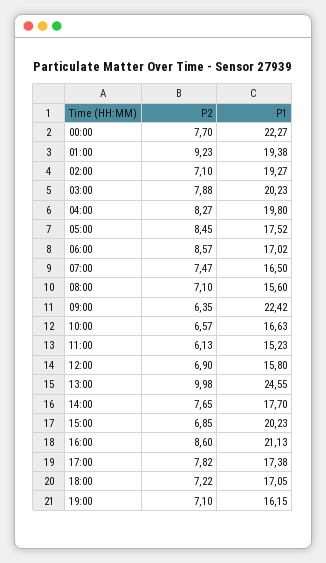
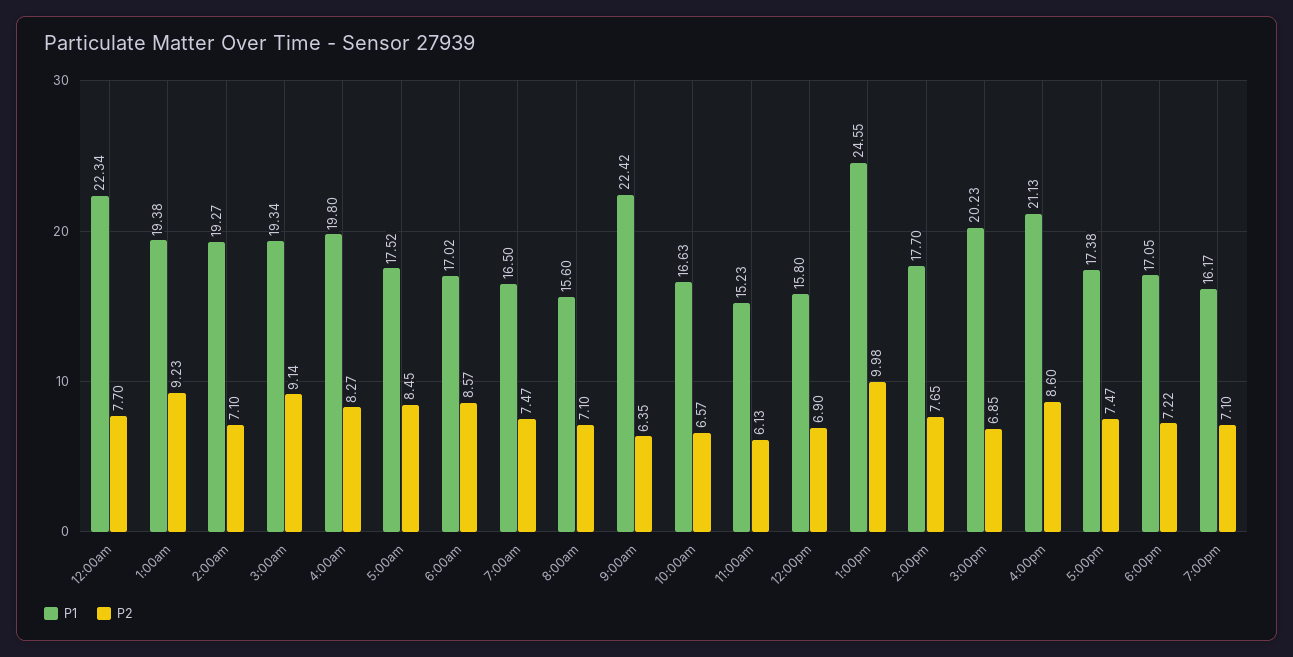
  {
    "P2": {
      "00:00": 7.7,
      "01:00": 9.23,
      "02:00": 7.1,
-     "03:00": 7.88,
+     "03:00": 9.14,
      "04:00": 8.27,
      "05:00": 8.45,
      "06:00": 8.57,
      "07:00": 7.47,
      "08:00": 7.1,
      "09:00": 6.35,
      "10:00": 6.57,
      "11:00": 6.13,
      "12:00": 6.9,
      "13:00": 9.98,
      "14:00": 7.65,
      "15:00": 6.85,
      "16:00": 8.6,
-     "17:00": 7.82,
+     "17:00": 7.47,
      "18:00": 7.22,
      "19:00": 7.1
    },
    "P1": {
-     "00:00": 22.27,
+     "00:00": 22.34,
      "01:00": 19.38,
      "02:00": 19.27,
-     "03:00": 20.23,
+     "03:00": 19.34,
      "04:00": 19.8,
      "05:00": 17.52,
      "06:00": 17.02,
      "07:00": 16.5,
      "08:00": 15.6,
      "09:00": 22.42,
      "10:00": 16.63,
      "11:00": 15.23,
      "12:00": 15.8,
      "13:00": 24.55,
      "14:00": 17.7,
      "15:00": 20.23,
      "16:00": 21.13,
      "17:00": 17.38,
      "18:00": 17.05,
-     "19:00": 16.15
+     "19:00": 16.17
    }
  }

